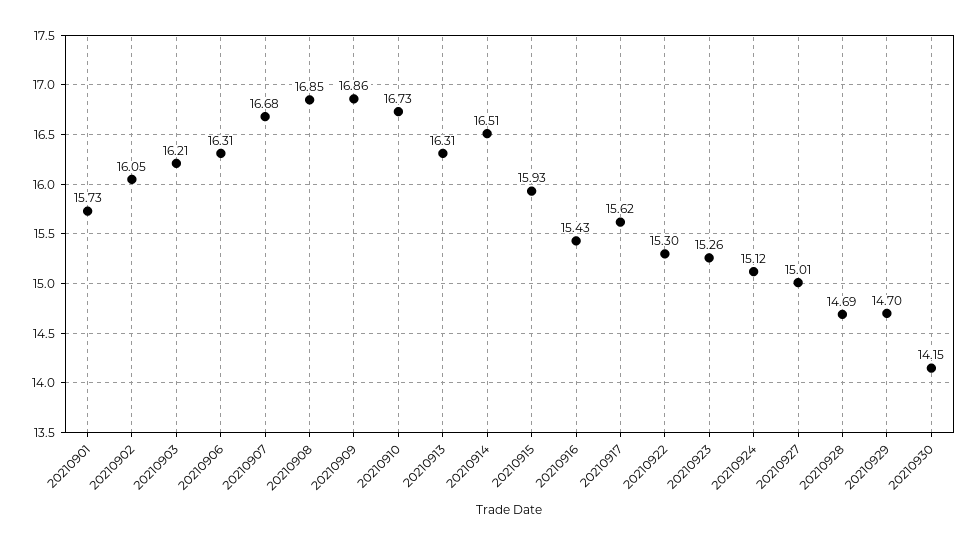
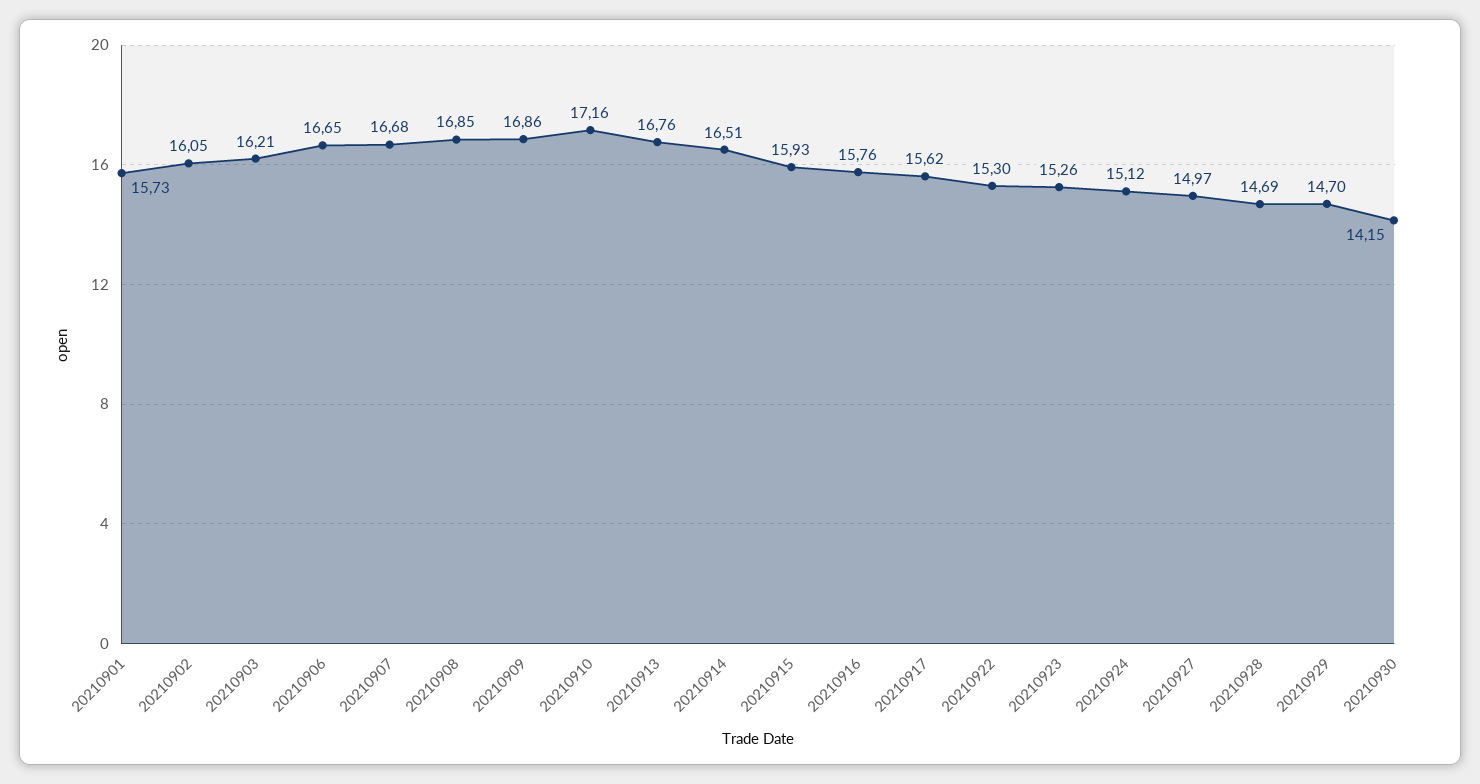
  {
    "20210901": 15.73,
    "20210902": 16.05,
    "20210903": 16.21,
-   "20210906": 16.31,
+   "20210906": 16.65,
    "20210907": 16.68,
    "20210908": 16.85,
    "20210909": 16.86,
-   "20210910": 16.73,
+   "20210910": 17.16,
-   "20210913": 16.31,
+   "20210913": 16.76,
    "20210914": 16.51,
    "20210915": 15.93,
-   "20210916": 15.43,
+   "20210916": 15.76,
    "20210917": 15.62,
    "20210922": 15.3,
    "20210923": 15.26,
    "20210924": 15.12,
-   "20210927": 15.01,
+   "20210927": 14.97,
    "20210928": 14.69,
    "20210929": 14.7,
    "20210930": 14.15
  }

